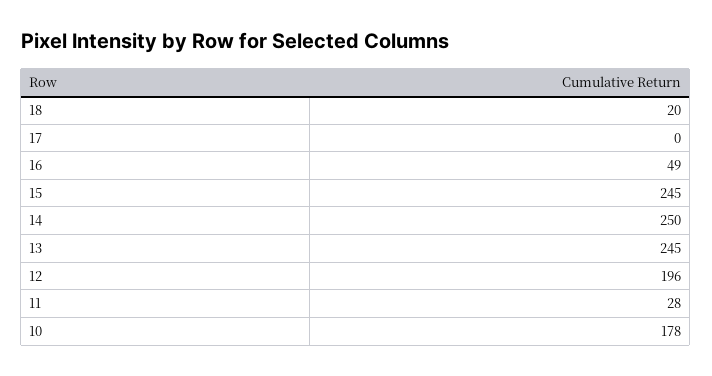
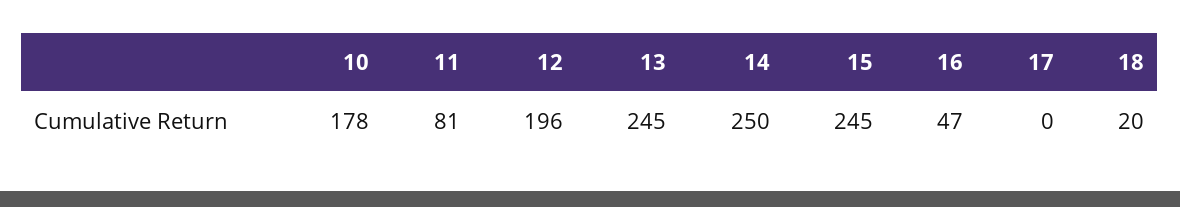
  {
    "18": 20,
    "17": 0,
-   "16": 49,
+   "16": 47,
    "15": 245,
    "14": 250,
    "13": 245,
    "12": 196,
-   "11": 28,
+   "11": 81,
    "10": 178
  }

